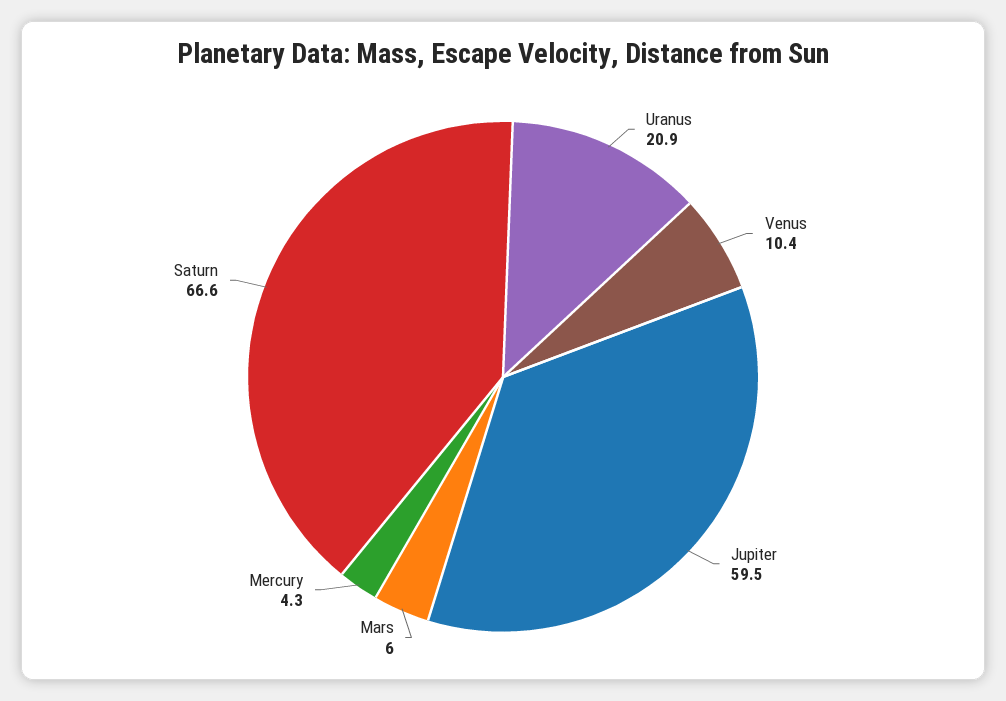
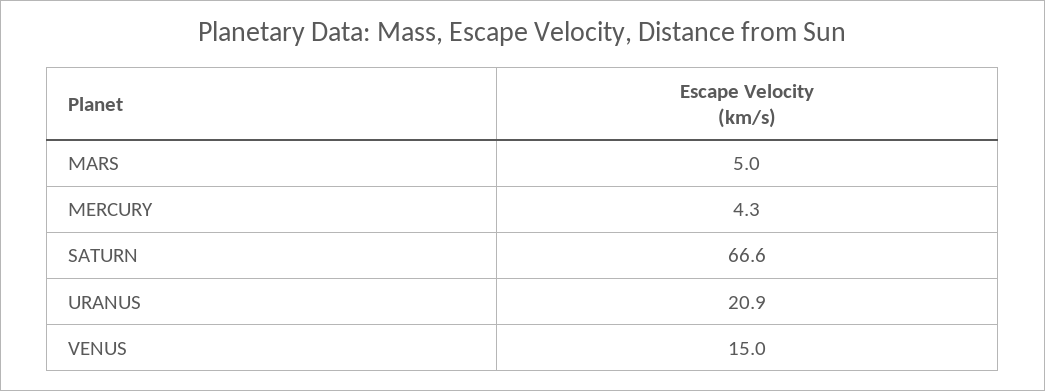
  {
    "Uranus": 20.9,
-   "Venus": 10.4,
+   "Venus": 15,
-   "Jupiter": 59.5,
-   "Mars": 6,
+   "Mars": 5,
    "Mercury": 4.3,
    "Saturn": 66.6
  }

